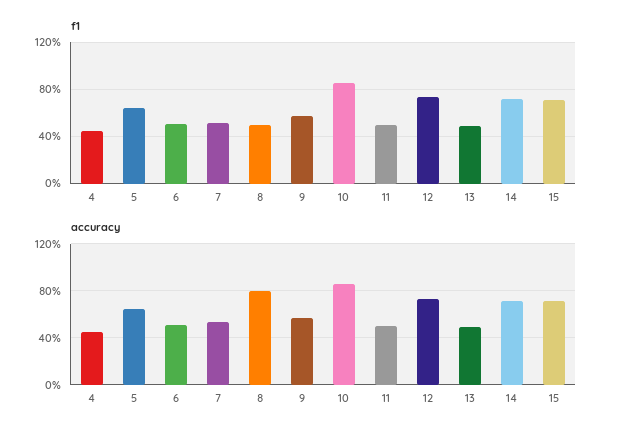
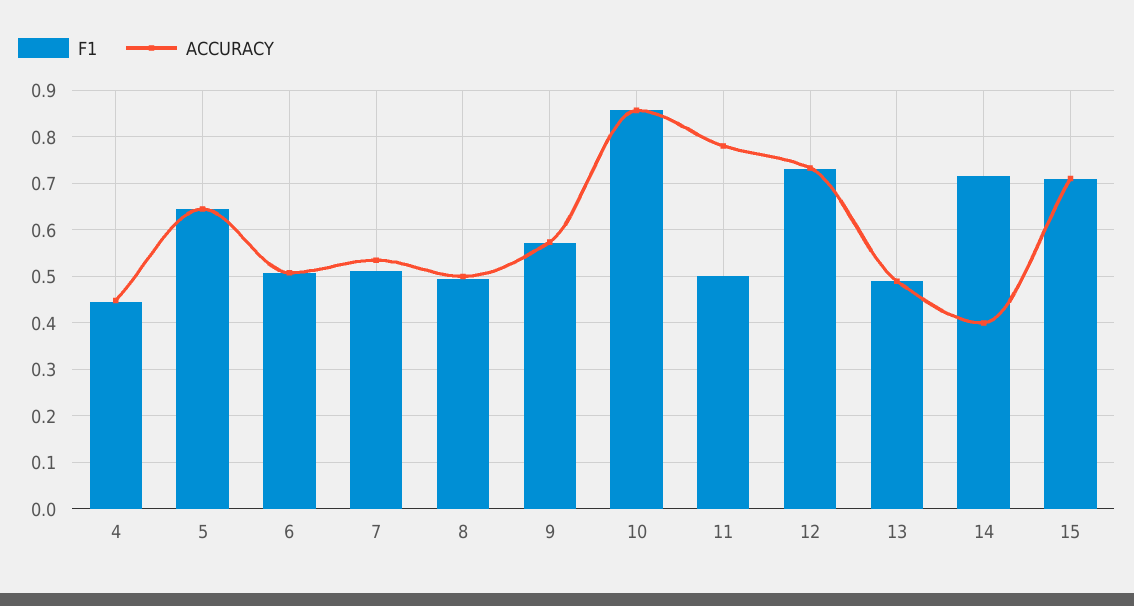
  {
    "f1": {
      "4": 0.44,
      "5": 0.64,
      "6": 0.5,
      "7": 0.52,
      "8": 0.5,
      "9": 0.58,
      "10": 0.86,
      "11": 0.5,
      "12": 0.74,
      "13": 0.48,
      "14": 0.72,
      "15": 0.7
    },
    "accuracy": {
      "4": 0.44,
      "5": 0.64,
      "6": 0.5,
      "7": 0.54,
-     "8": 0.8,
+     "8": 0.5,
      "9": 0.58,
      "10": 0.86,
-     "11": 0.5,
+     "11": 0.78,
      "12": 0.74,
      "13": 0.48,
-     "14": 0.7,
+     "14": 0.4,
      "15": 0.72
    }
  }

